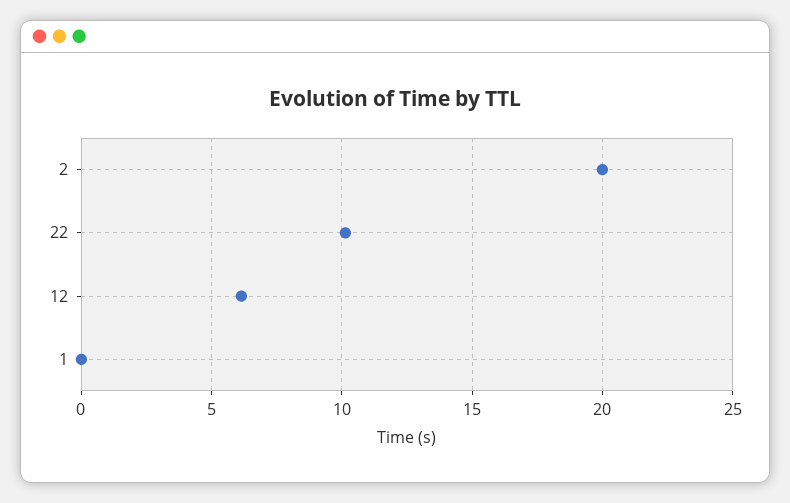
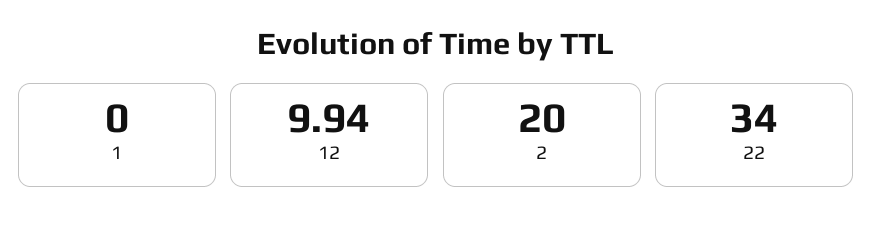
  {
    "2": 20,
-   "22": 10,
+   "22": 34,
-   "12": 6,
+   "12": 9.94,
    "1": 0
  }

